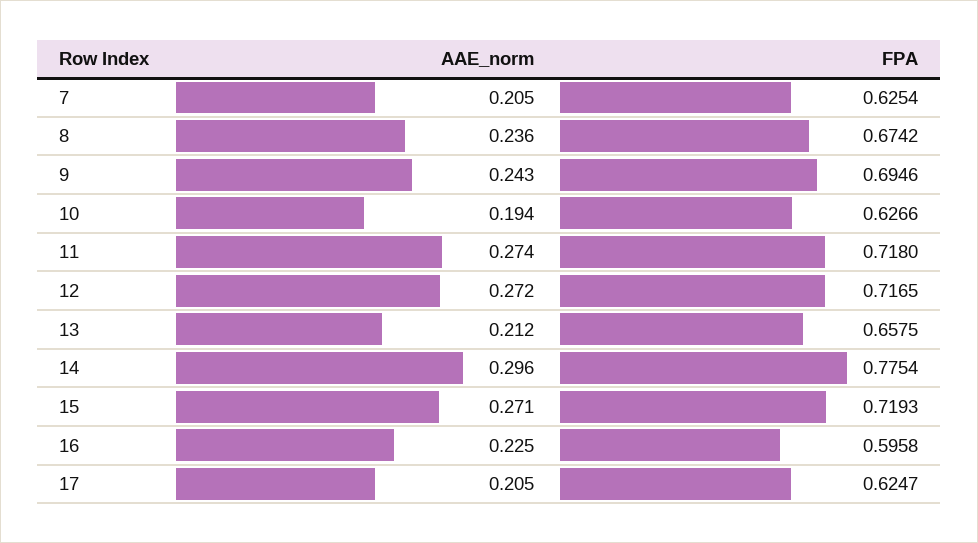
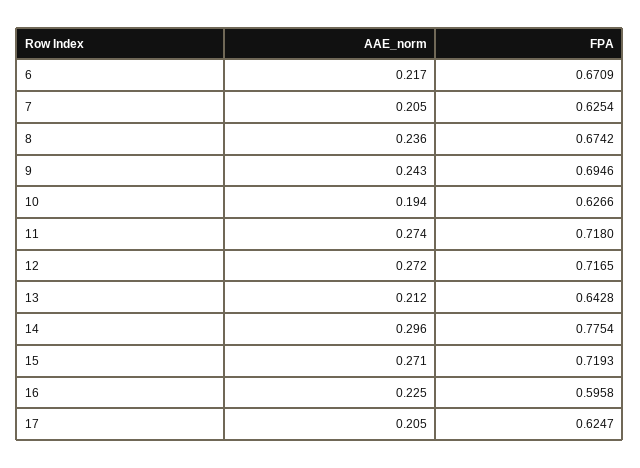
  {
    "AAE_norm": {
      "7": 0.205,
      "8": 0.236,
      "9": 0.243,
      "10": 0.194,
      "11": 0.274,
      "12": 0.272,
      "13": 0.212,
      "14": 0.296,
      "15": 0.271,
      "16": 0.225,
-     "17": 0.205
+     "17": 0.205,
+     "6": 0.217
    },
    "FPA": {
      "7": 0.6254,
      "8": 0.6742,
      "9": 0.6946,
      "10": 0.6266,
      "11": 0.718,
      "12": 0.7165,
-     "13": 0.6575,
+     "13": 0.6428,
      "14": 0.7754,
      "15": 0.7193,
      "16": 0.5958,
-     "17": 0.6247
+     "17": 0.6247,
+     "6": 0.6709
    }
  }

